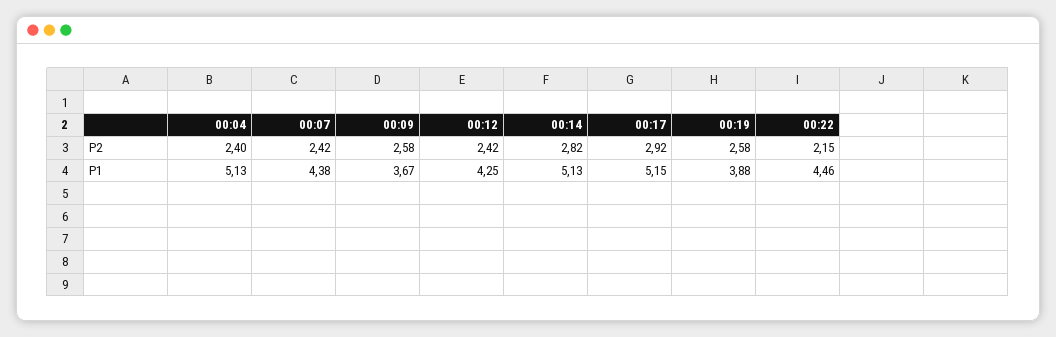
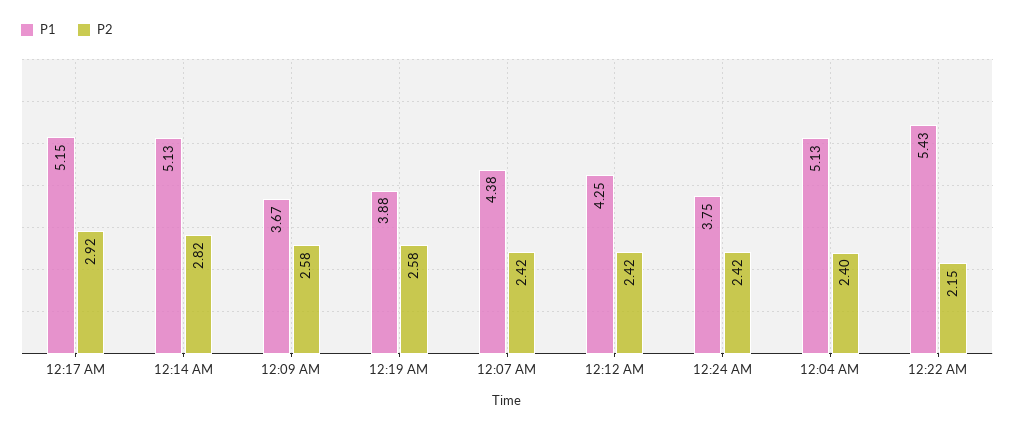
  {
    "P2": {
      "00:04": 2.4,
      "00:07": 2.42,
      "00:09": 2.58,
      "00:12": 2.42,
      "00:14": 2.82,
      "00:17": 2.92,
      "00:19": 2.58,
-     "00:22": 2.15
+     "00:22": 2.15,
+     "12:24 AM": 2.42
    },
    "P1": {
      "00:04": 5.13,
      "00:07": 4.38,
      "00:09": 3.67,
      "00:12": 4.25,
      "00:14": 5.13,
      "00:17": 5.15,
      "00:19": 3.88,
-     "00:22": 4.46
+     "00:22": 5.43,
+     "12:24 AM": 3.75
    }
  }

